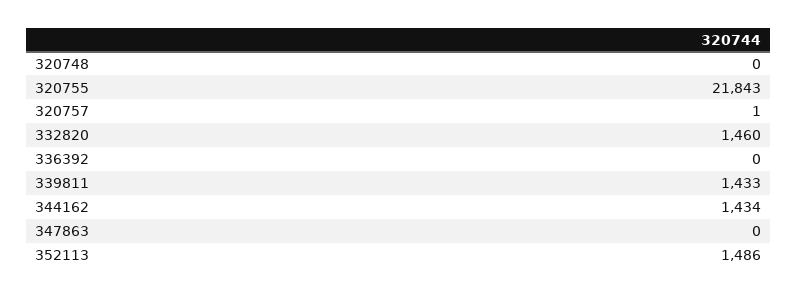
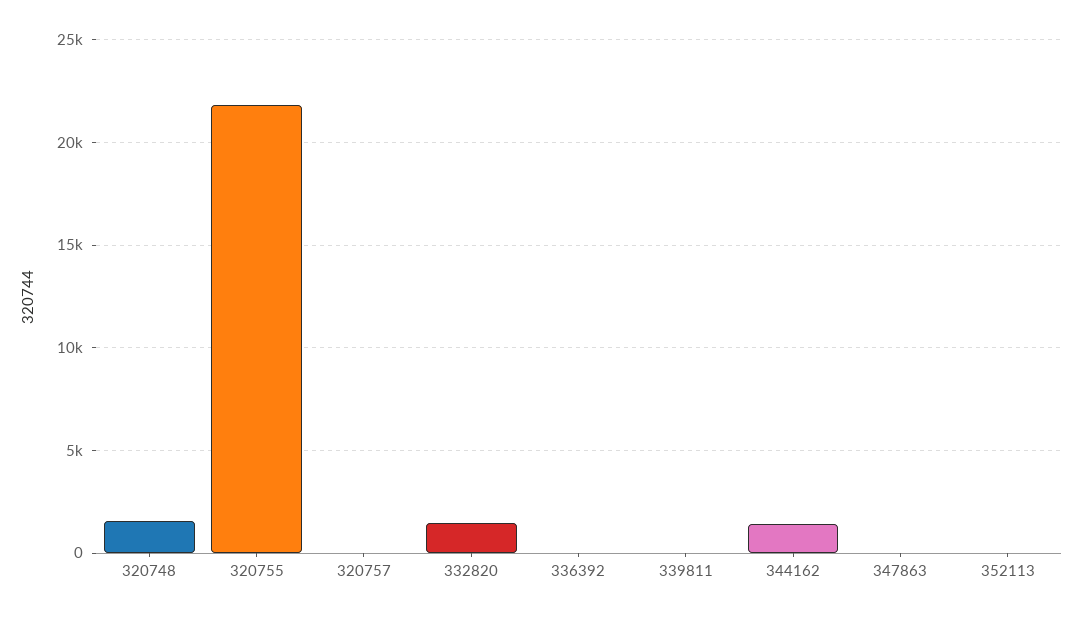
  {
-   "320748": 0,
+   "320748": 1500,
    "320755": 21843,
    "320757": 1,
    "332820": 1460,
    "336392": 0,
-   "339811": 1433,
+   "339811": 0,
    "344162": 1434,
    "347863": 0,
-   "352113": 1486
+   "352113": 0
  }

